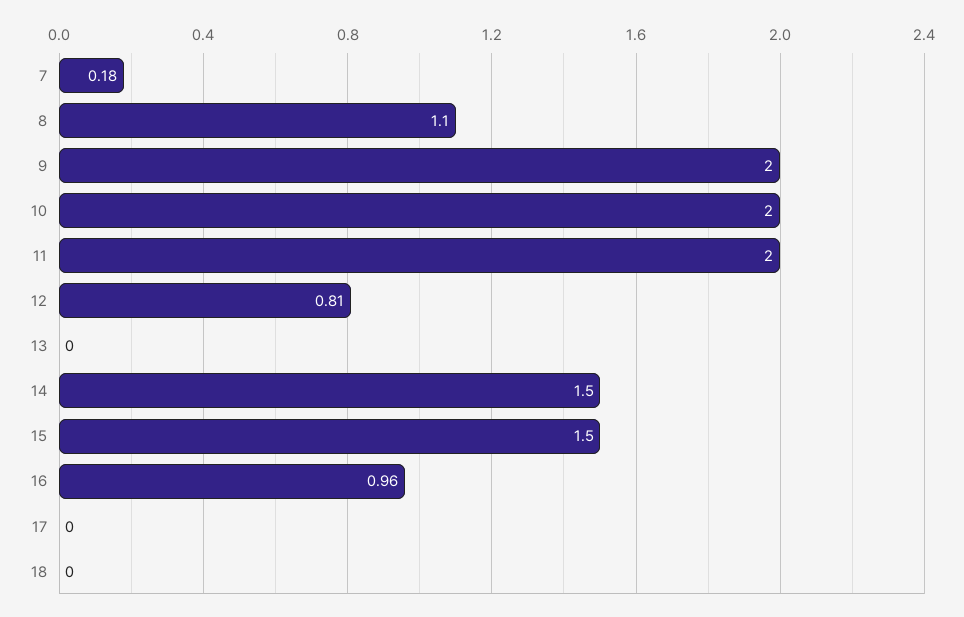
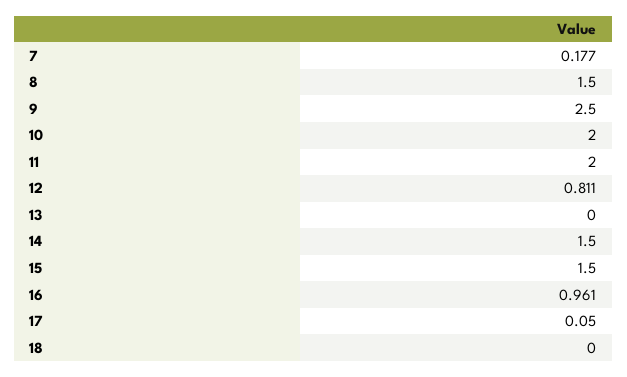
  {
    "7": 0.177,
-   "8": 1.1,
+   "8": 1.5,
-   "9": 2,
+   "9": 2.5,
    "10": 2,
    "11": 2,
    "12": 0.811,
    "13": 0,
    "14": 1.5,
    "15": 1.5,
    "16": 0.961,
-   "17": 0,
+   "17": 0.05,
    "18": 0
  }

